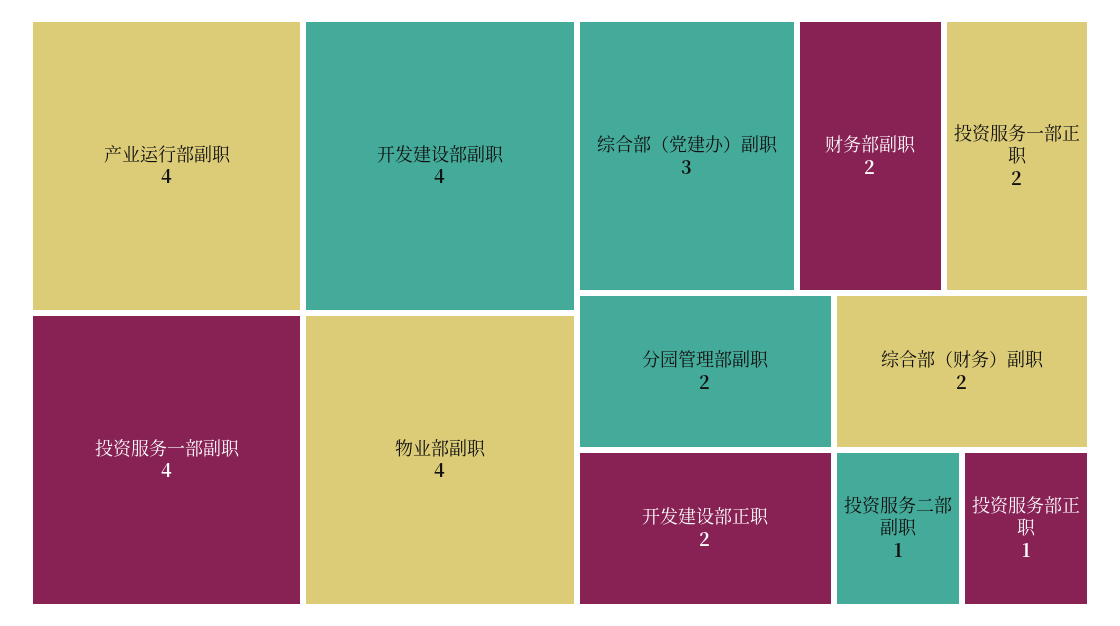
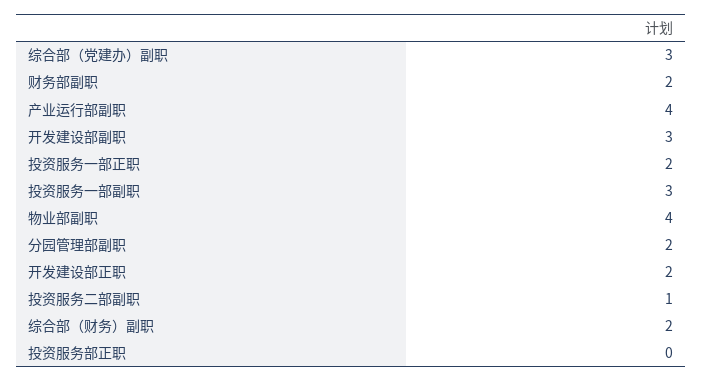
  {
    "产业运行部副职": 4,
-   "开发建设部副职": 4,
+   "开发建设部副职": 3,
-   "投资服务一部副职": 4,
+   "投资服务一部副职": 3,
    "物业部副职": 4,
    "综合部（党建办）副职": 3,
    "财务部副职": 2,
    "投资服务一部正职": 2,
    "分园管理部副职": 2,
    "开发建设部正职": 2,
    "综合部（财务）副职": 2,
    "投资服务二部副职": 1,
-   "投资服务部正职": 1
+   "投资服务部正职": 0
  }

